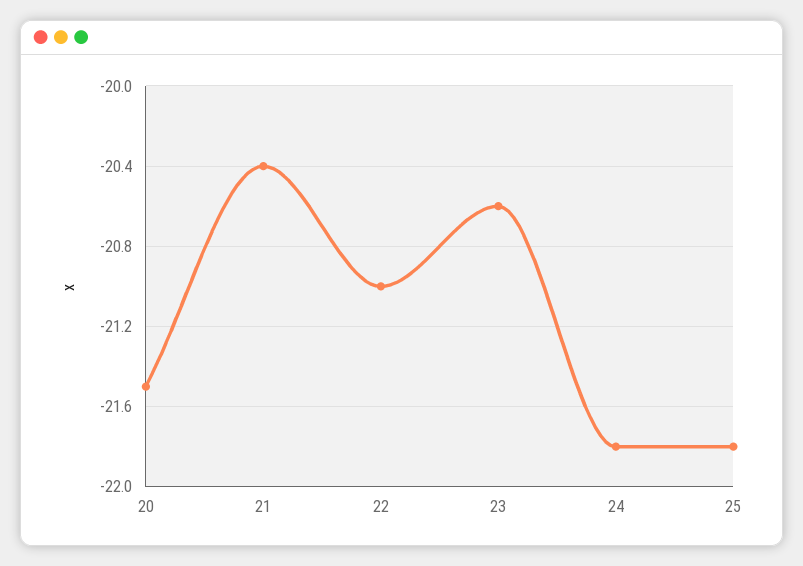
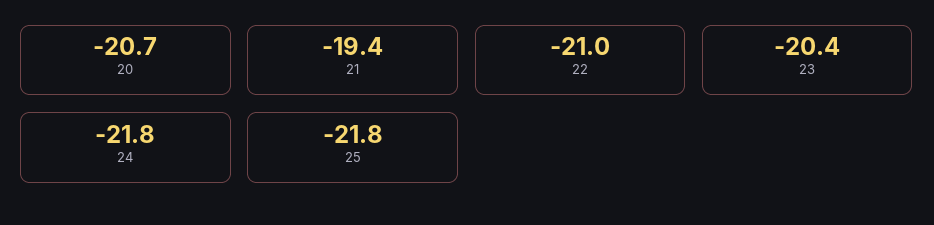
  {
-   "20": -21.5,
+   "20": -20.7,
-   "21": -20.4,
+   "21": -19.4,
    "22": -21,
-   "23": -20.6,
+   "23": -20.4,
    "24": -21.8,
    "25": -21.8
  }

